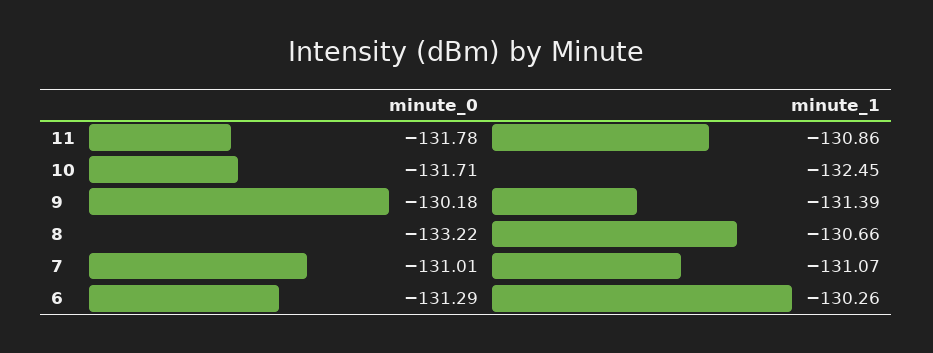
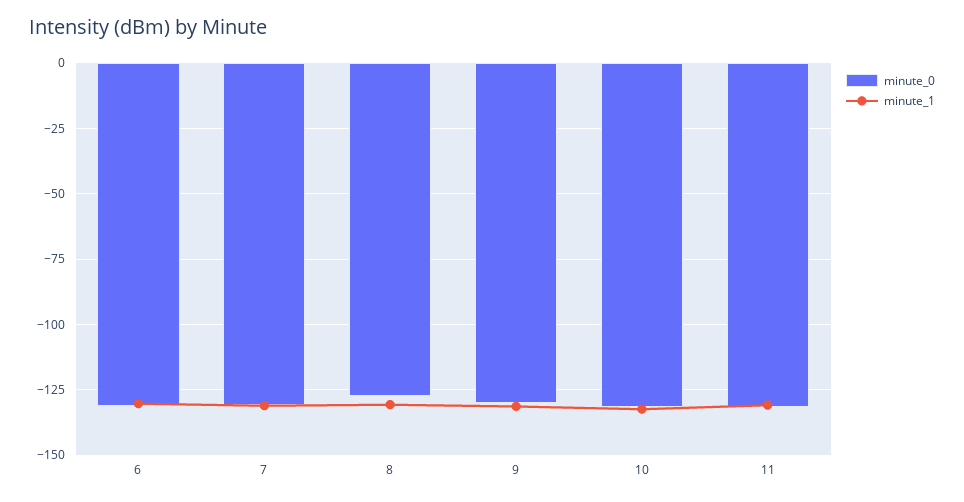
  {
    "minute_0": {
      "11": -131.78,
      "10": -131.71,
      "9": -130.18,
-     "8": -133.22,
+     "8": -127.5,
      "7": -131.01,
      "6": -131.29
    },
    "minute_1": {
      "11": -130.86,
      "10": -132.45,
      "9": -131.39,
      "8": -130.66,
      "7": -131.07,
      "6": -130.26
    }
  }

